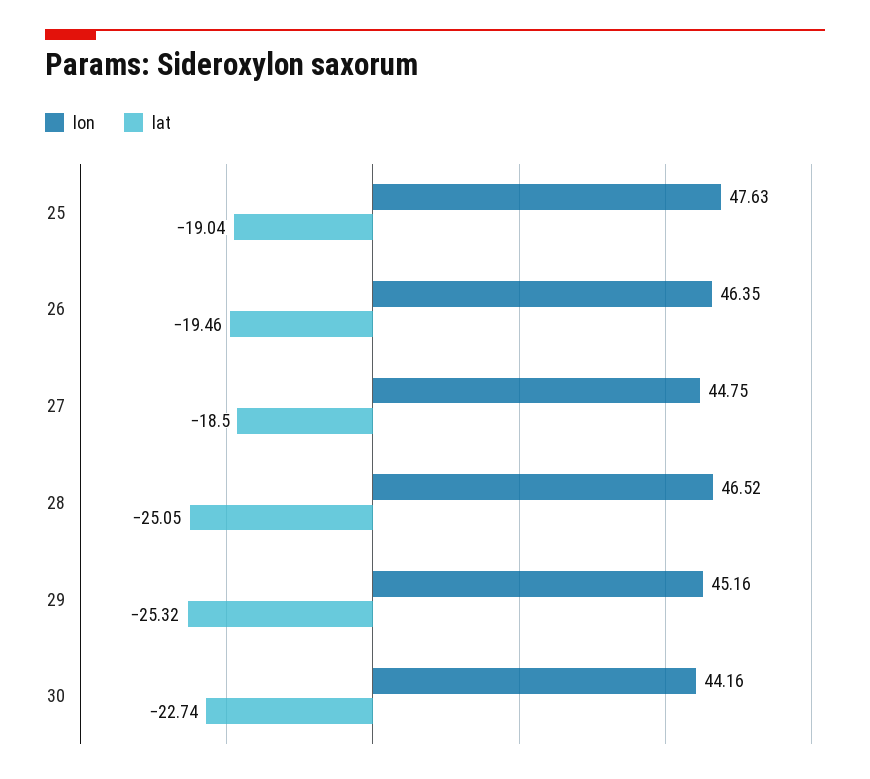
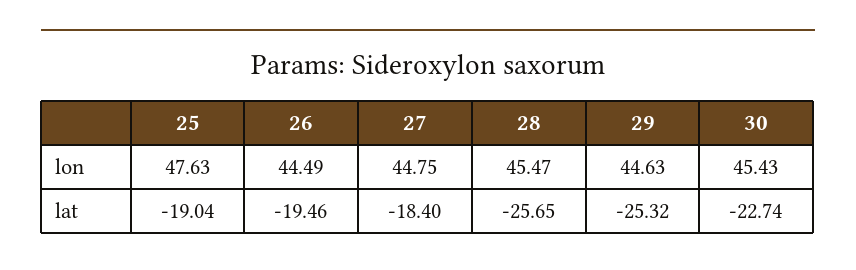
  {
    "lon": {
      "25": 47.63,
-     "26": 46.35,
+     "26": 44.49,
      "27": 44.75,
-     "28": 46.52,
+     "28": 45.47,
-     "29": 45.16,
+     "29": 44.63,
-     "30": 44.16
+     "30": 45.43
    },
    "lat": {
      "25": -19.04,
      "26": -19.46,
-     "27": -18.5,
+     "27": -18.4,
-     "28": -25.05,
+     "28": -25.65,
      "29": -25.32,
      "30": -22.74
    }
  }

